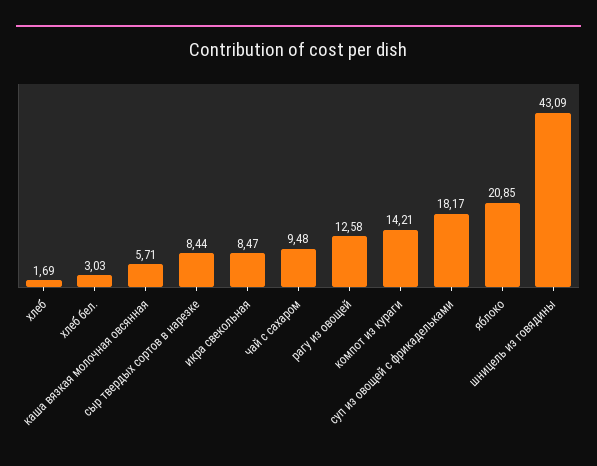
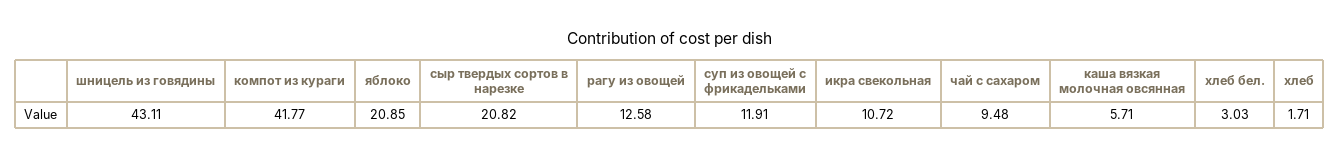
  {
-   "хлеб": 1.69,
+   "хлеб": 1.71,
    "хлеб бел.": 3.03,
    "каша вязкая молочная овсянная": 5.71,
-   "сыр твердых сортов в нарезке": 8.44,
+   "сыр твердых сортов в нарезке": 20.82,
-   "икра свекольная": 8.47,
+   "икра свекольная": 10.72,
    "чай с сахаром": 9.48,
    "рагу из овощей": 12.58,
-   "компот из кураги": 14.21,
+   "компот из кураги": 41.77,
-   "суп из овощей с фрикадельками": 18.17,
+   "суп из овощей с фрикадельками": 11.91,
    "яблоко": 20.85,
-   "шницель из говядины": 43.09
+   "шницель из говядины": 43.11
  }

